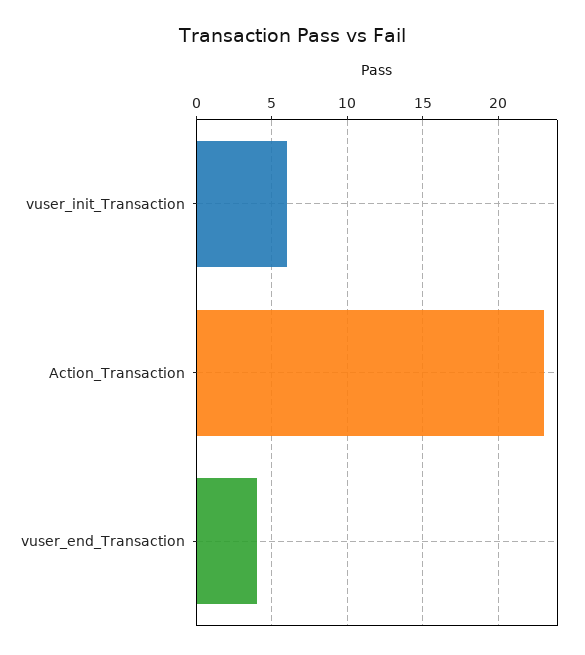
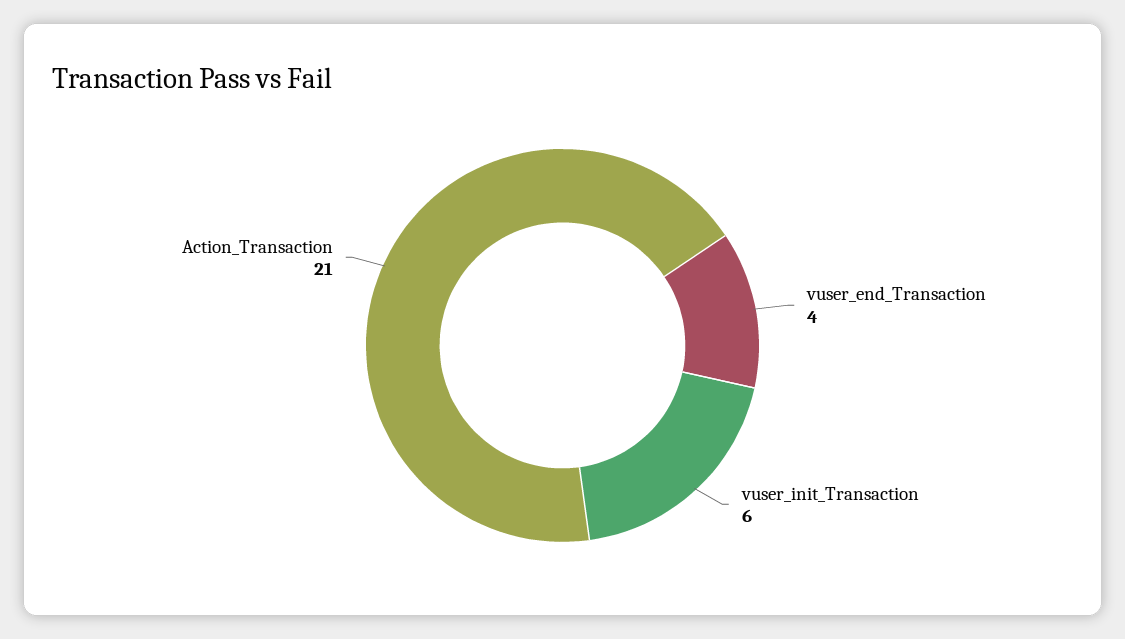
  {
    "vuser_init_Transaction": 6,
-   "Action_Transaction": 23,
+   "Action_Transaction": 21,
    "vuser_end_Transaction": 4
  }

